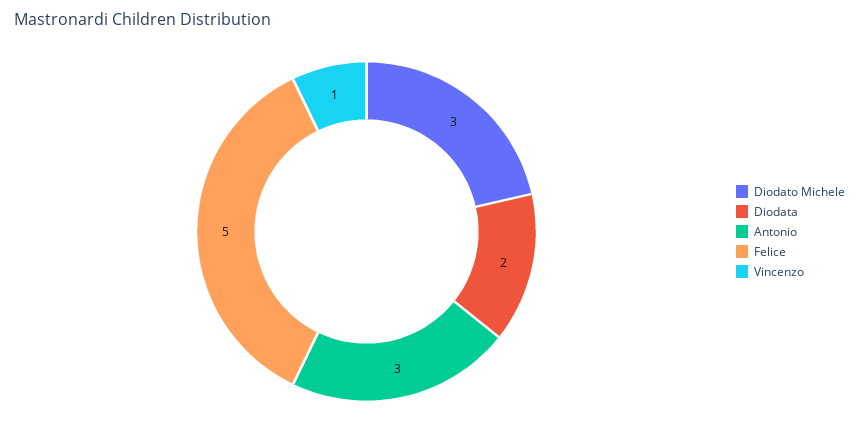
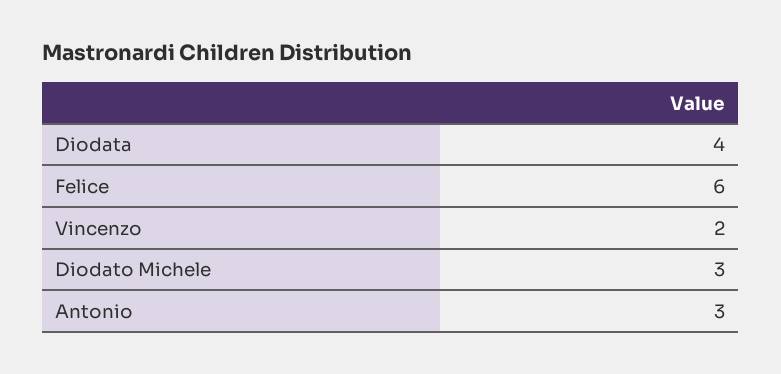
  {
    "Diodato Michele": 3,
-   "Diodata": 2,
+   "Diodata": 4,
    "Antonio": 3,
-   "Felice": 5,
+   "Felice": 6,
-   "Vincenzo": 1
+   "Vincenzo": 2
  }

